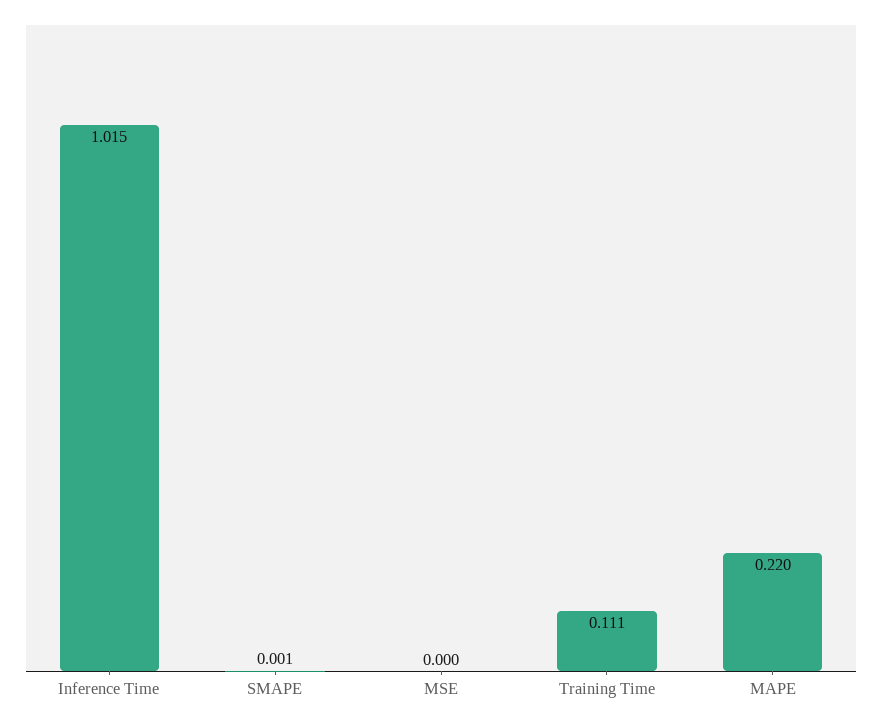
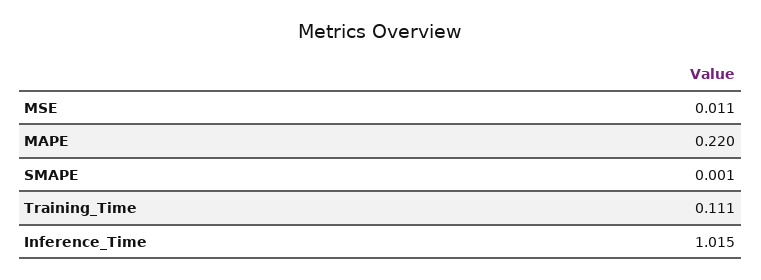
  {
    "Inference Time": 1.015,
    "SMAPE": 0.001,
-   "MSE": 0,
+   "MSE": 0.011,
    "Training Time": 0.111,
    "MAPE": 0.22
  }

